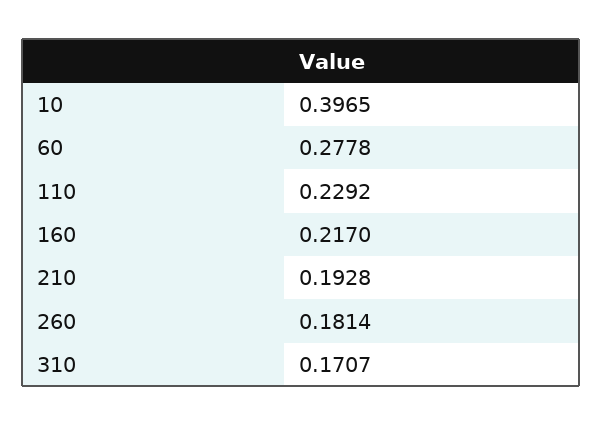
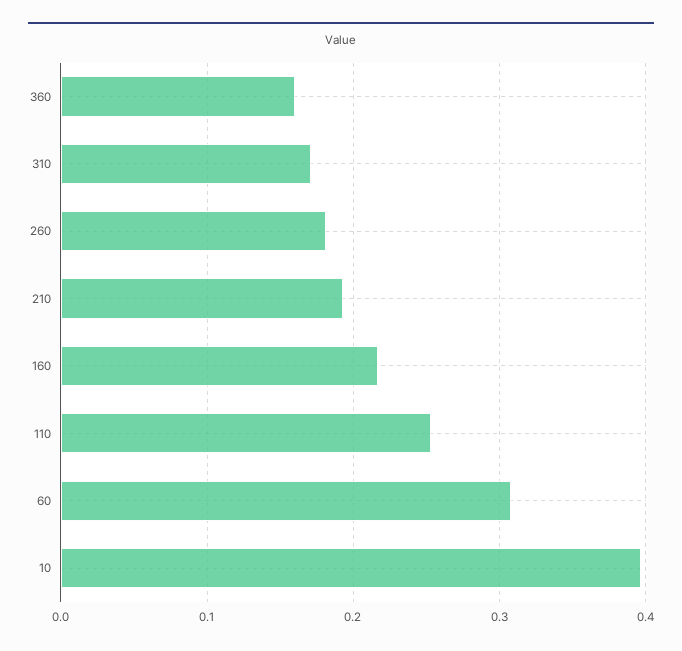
  {
    "10": 0.3965,
-   "60": 0.2778,
+   "60": 0.31,
-   "110": 0.2292,
+   "110": 0.25,
    "160": 0.217,
    "210": 0.1928,
    "260": 0.1814,
-   "310": 0.1707
+   "310": 0.1707,
+   "360": 0.16
  }

